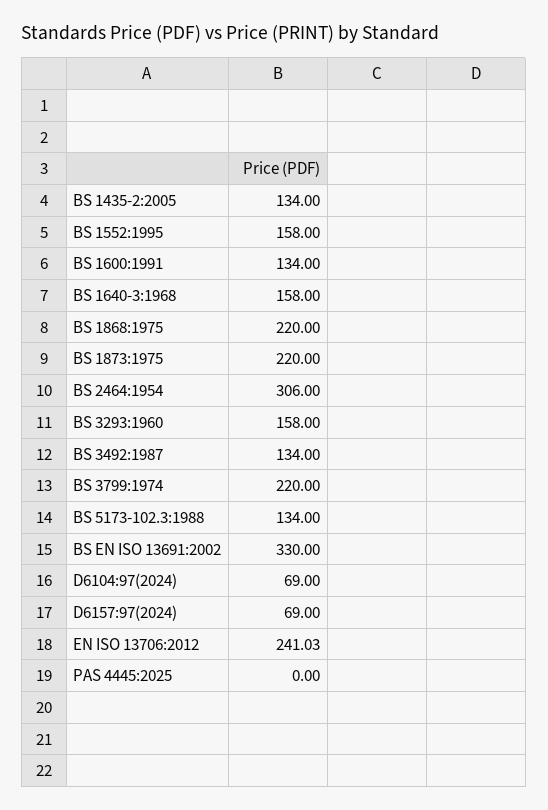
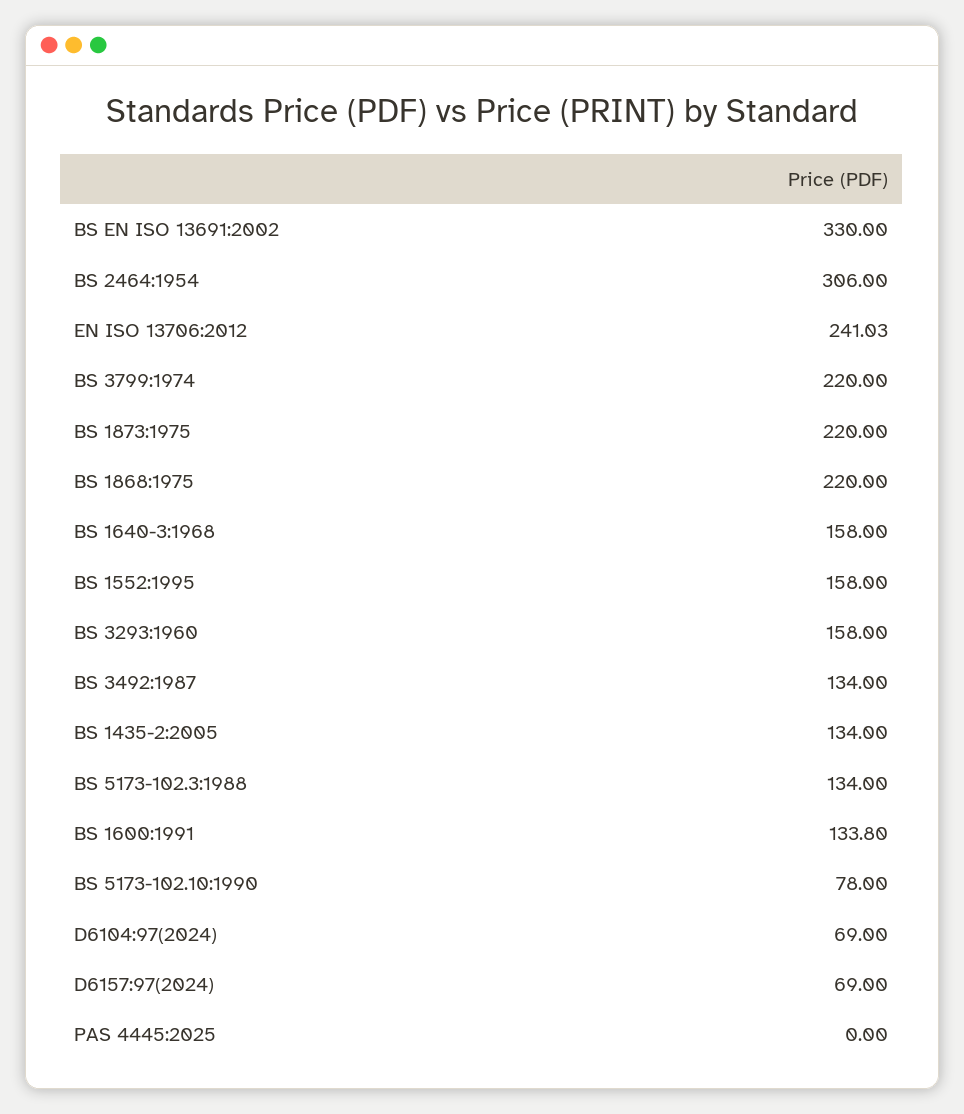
  {
    "BS 1435-2:2005": 134,
    "BS 1552:1995": 158,
-   "BS 1600:1991": 134,
+   "BS 1600:1991": 133.8,
    "BS 1640-3:1968": 158,
    "BS 1868:1975": 220,
    "BS 1873:1975": 220,
    "BS 2464:1954": 306,
    "BS 3293:1960": 158,
    "BS 3492:1987": 134,
    "BS 3799:1974": 220,
    "BS 5173-102.3:1988": 134,
    "BS EN ISO 13691:2002": 330,
    "D6104:97(2024)": 69,
    "D6157:97(2024)": 69,
    "EN ISO 13706:2012": 241.03,
-   "PAS 4445:2025": 0
+   "PAS 4445:2025": 0,
+   "BS 5173-102.10:1990": 78
  }

